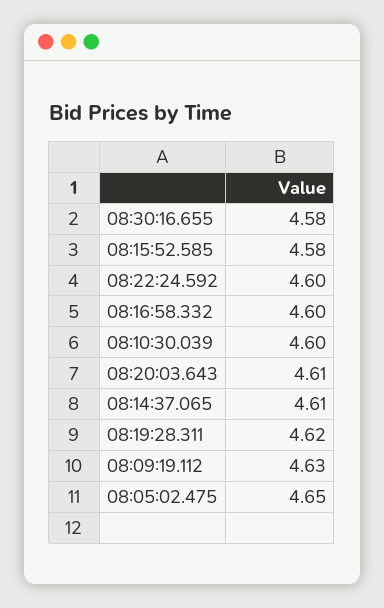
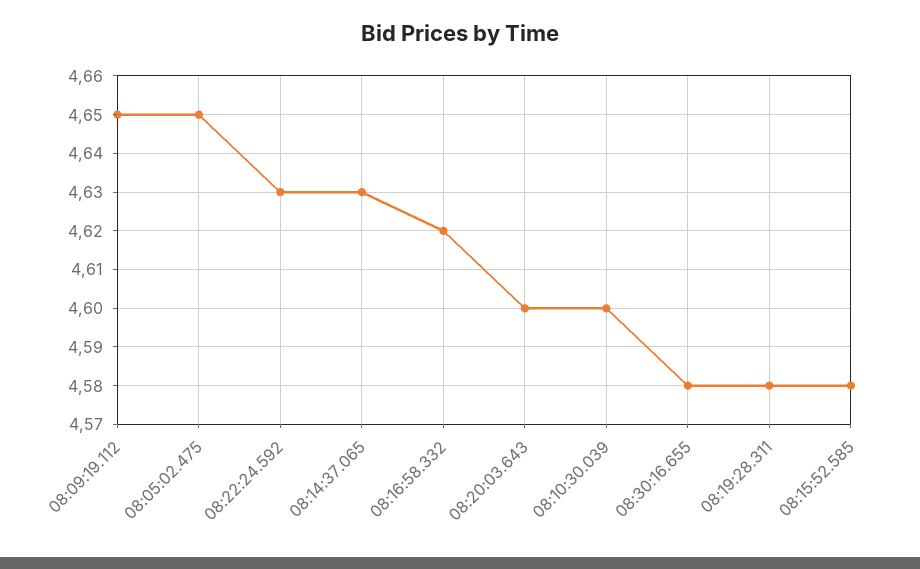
  {
    "08:30:16.655": 4.58,
    "08:15:52.585": 4.58,
-   "08:22:24.592": 4.6,
+   "08:22:24.592": 4.63,
-   "08:16:58.332": 4.6,
+   "08:16:58.332": 4.62,
    "08:10:30.039": 4.6,
-   "08:20:03.643": 4.61,
+   "08:20:03.643": 4.6,
-   "08:14:37.065": 4.61,
+   "08:14:37.065": 4.63,
-   "08:19:28.311": 4.62,
+   "08:19:28.311": 4.58,
-   "08:09:19.112": 4.63,
+   "08:09:19.112": 4.65,
    "08:05:02.475": 4.65
  }

